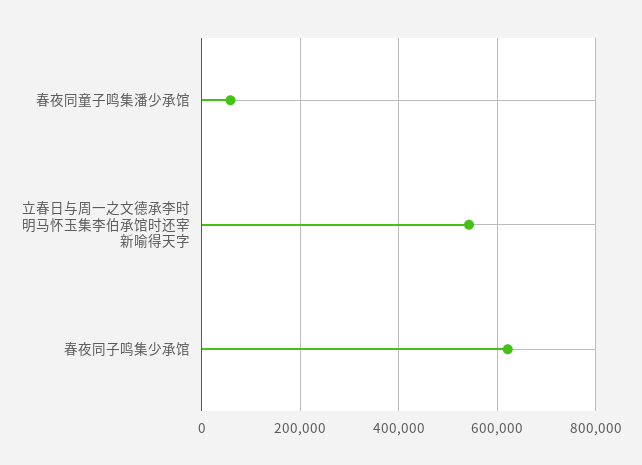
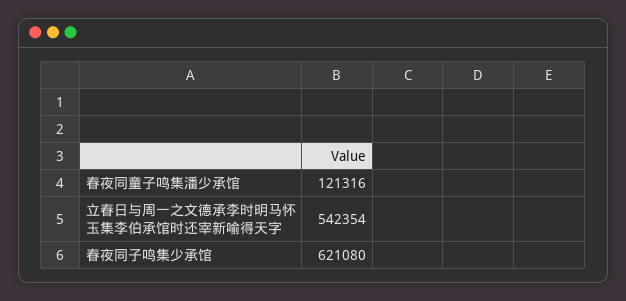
  {
-   "春夜同童子鸣集潘少承馆": 60000,
+   "春夜同童子鸣集潘少承馆": 121316,
    "立春日与周一之文德承李时明马怀玉集李伯承馆时还宰新喻得天字": 542354,
    "春夜同子鸣集少承馆": 621080
  }

